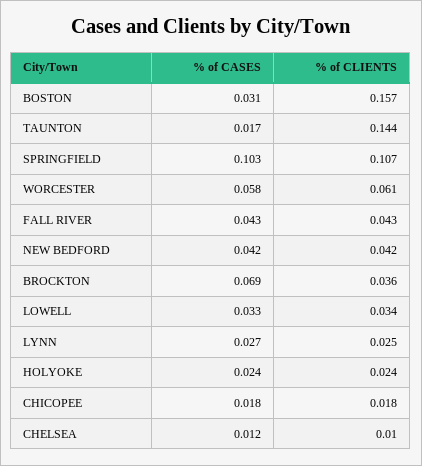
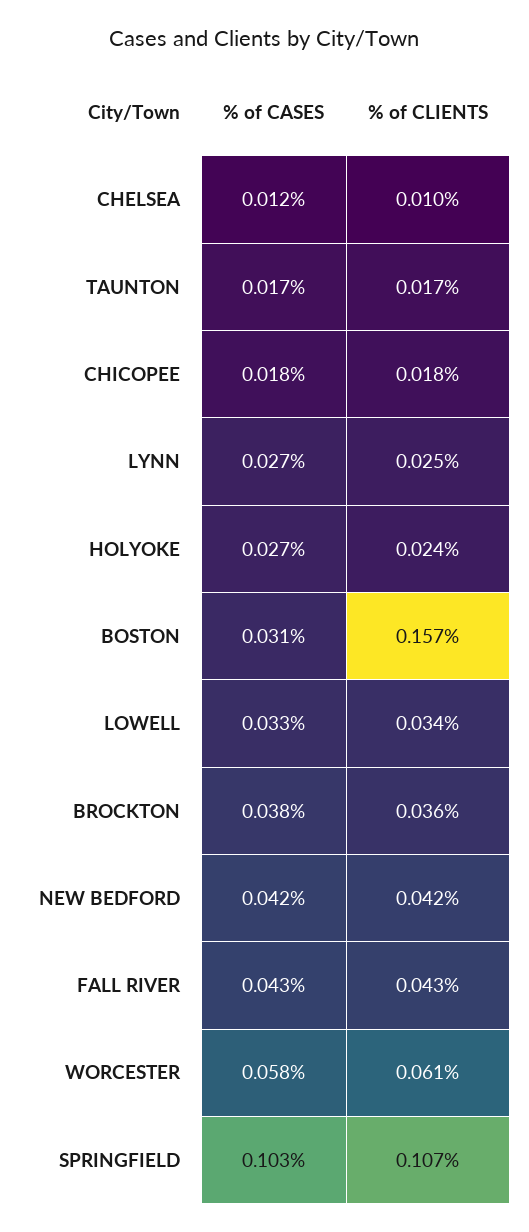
  {
    "% of CASES": {
      "BOSTON": 0.031,
      "TAUNTON": 0.017,
      "SPRINGFIELD": 0.103,
      "WORCESTER": 0.058,
      "FALL RIVER": 0.043,
      "NEW BEDFORD": 0.042,
-     "BROCKTON": 0.069,
+     "BROCKTON": 0.038,
      "LOWELL": 0.033,
      "LYNN": 0.027,
-     "HOLYOKE": 0.024,
+     "HOLYOKE": 0.027,
      "CHICOPEE": 0.018,
      "CHELSEA": 0.012
    },
    "% of CLIENTS": {
      "BOSTON": 0.157,
-     "TAUNTON": 0.144,
+     "TAUNTON": 0.017,
      "SPRINGFIELD": 0.107,
      "WORCESTER": 0.061,
      "FALL RIVER": 0.043,
      "NEW BEDFORD": 0.042,
      "BROCKTON": 0.036,
      "LOWELL": 0.034,
      "LYNN": 0.025,
      "HOLYOKE": 0.024,
      "CHICOPEE": 0.018,
      "CHELSEA": 0.01
    }
  }

